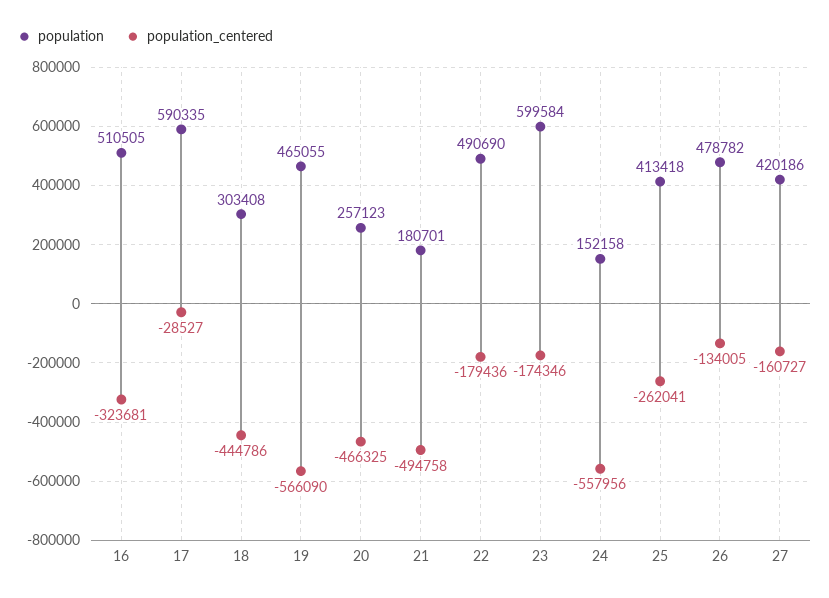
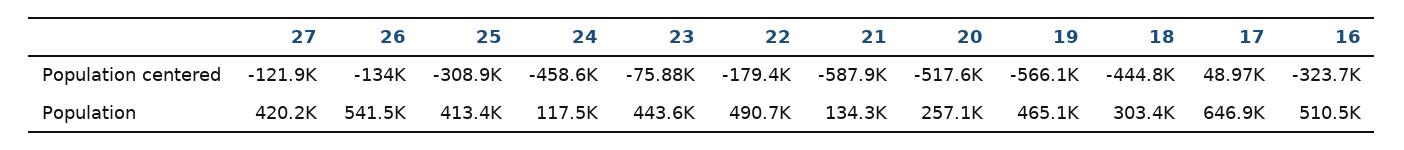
  {
    "population": {
      "16": 510505,
-     "17": 590335,
+     "17": 646900,
      "18": 303408,
      "19": 465055,
      "20": 257123,
-     "21": 180701,
+     "21": 134300,
      "22": 490690,
-     "23": 599584,
+     "23": 443600,
-     "24": 152158,
+     "24": 117500,
      "25": 413418,
-     "26": 478782,
+     "26": 541500,
      "27": 420186
    },
    "population_centered": {
      "16": -323681,
-     "17": -28527,
+     "17": 48970,
      "18": -444786,
      "19": -566090,
-     "20": -466325,
+     "20": -517600,
-     "21": -494758,
+     "21": -587900,
      "22": -179436,
-     "23": -174346,
+     "23": -75880,
-     "24": -557956,
+     "24": -458600,
-     "25": -262041,
+     "25": -308900,
      "26": -134005,
-     "27": -160727
+     "27": -121900
    }
  }

